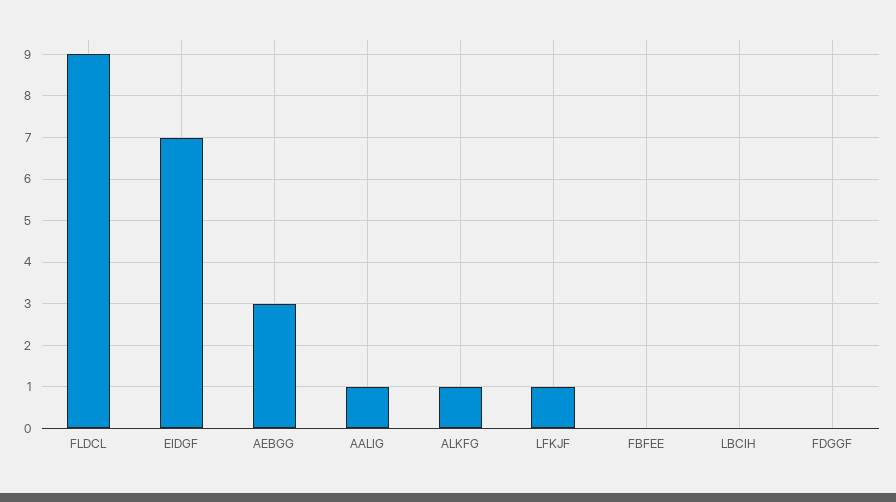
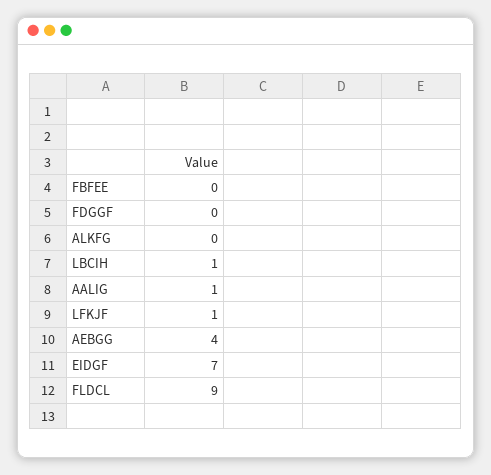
  {
    "FLDCL": 9,
    "EIDGF": 7,
-   "AEBGG": 3,
+   "AEBGG": 4,
    "AALIG": 1,
-   "ALKFG": 1,
+   "ALKFG": 0,
    "LFKJF": 1,
    "FBFEE": 0,
-   "LBCIH": 0,
+   "LBCIH": 1,
    "FDGGF": 0
  }

